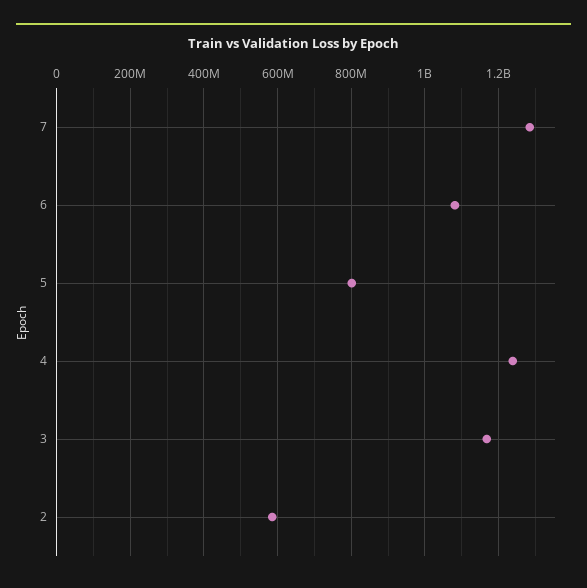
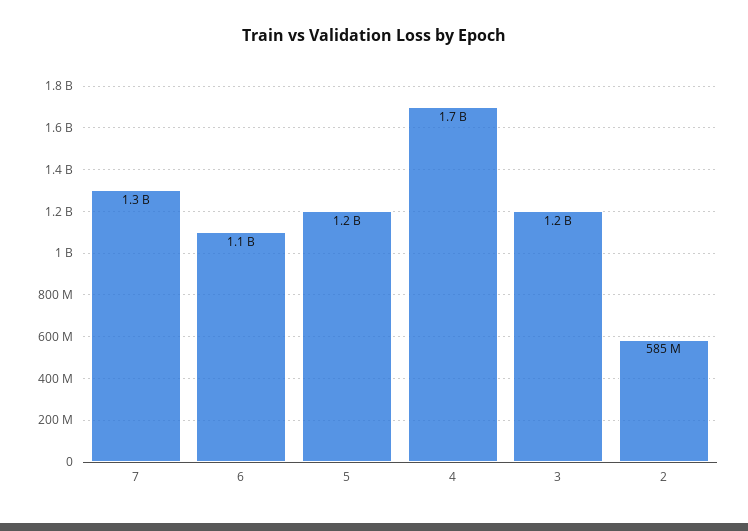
  {
    "7": 1300000000,
    "6": 1100000000,
-   "5": 800000000,
+   "5": 1200000000,
-   "4": 1240000000,
+   "4": 1700000000,
    "3": 1200000000,
    "2": 585000000
  }

